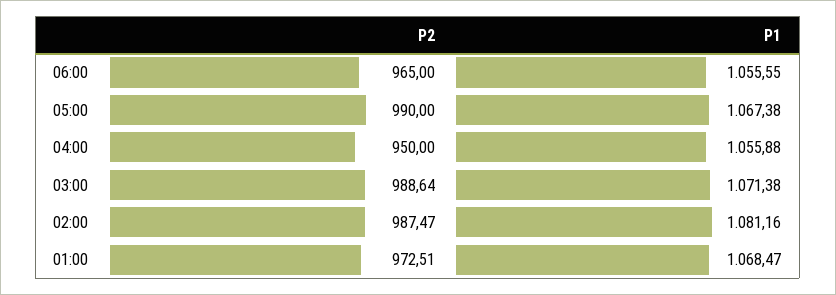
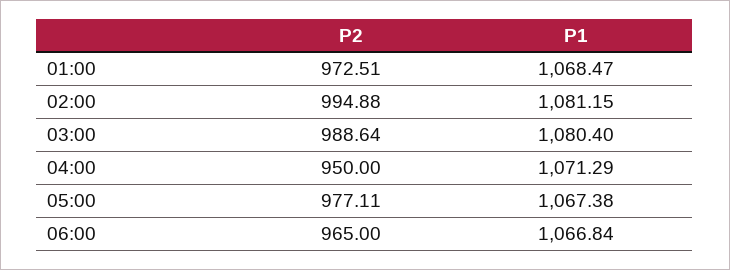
  {
    "P2": {
      "06:00": 965,
-     "05:00": 990,
+     "05:00": 977.11,
      "04:00": 950,
      "03:00": 988.64,
-     "02:00": 987.47,
+     "02:00": 994.88,
      "01:00": 972.51
    },
    "P1": {
-     "06:00": 1055.55,
+     "06:00": 1066.84,
      "05:00": 1067.38,
-     "04:00": 1055.88,
+     "04:00": 1071.29,
-     "03:00": 1071.38,
+     "03:00": 1080.4,
-     "02:00": 1081.16,
+     "02:00": 1081.15,
      "01:00": 1068.47
    }
  }

